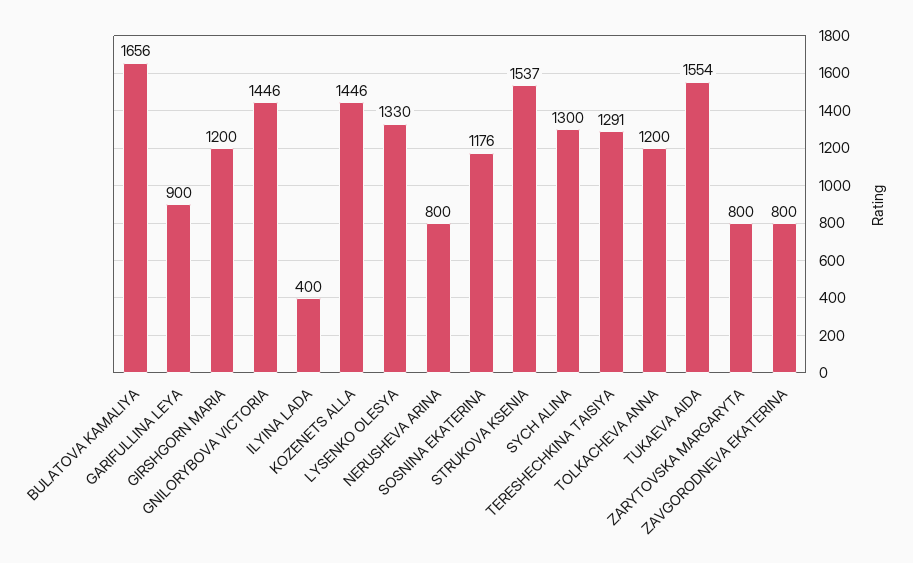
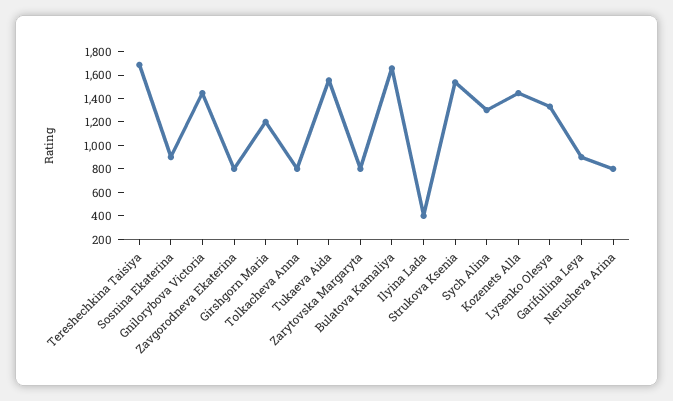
  {
    "BULATOVA KAMALIYA": 1656,
    "GARIFULLINA LEYA": 900,
    "GIRSHGORN MARIA": 1200,
    "GNILORYBOVA VICTORIA": 1446,
    "ILYINA LADA": 400,
    "KOZENETS ALLA": 1446,
    "LYSENKO OLESYA": 1330,
    "NERUSHEVA ARINA": 800,
-   "SOSNINA EKATERINA": 1176,
+   "SOSNINA EKATERINA": 900,
    "STRUKOVA KSENIA": 1537,
    "SYCH ALINA": 1300,
-   "TERESHECHKINA TAISIYA": 1291,
+   "TERESHECHKINA TAISIYA": 1700,
-   "TOLKACHEVA ANNA": 1200,
+   "TOLKACHEVA ANNA": 800,
    "TUKAEVA AIDA": 1554,
    "ZARYTOVSKA MARGARYTA": 800,
    "ZAVGORODNEVA EKATERINA": 800
  }

